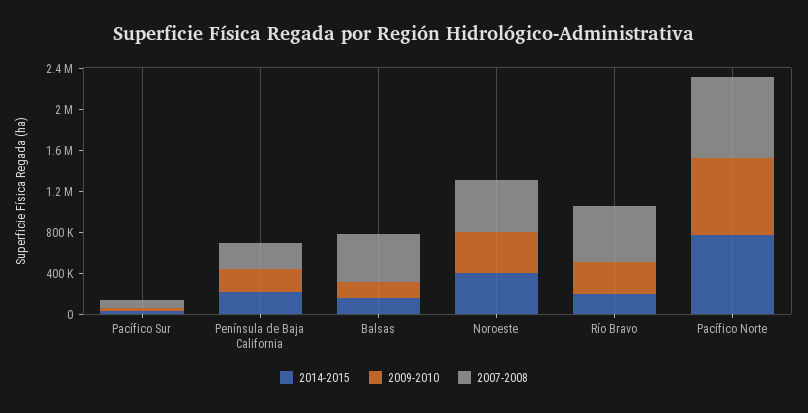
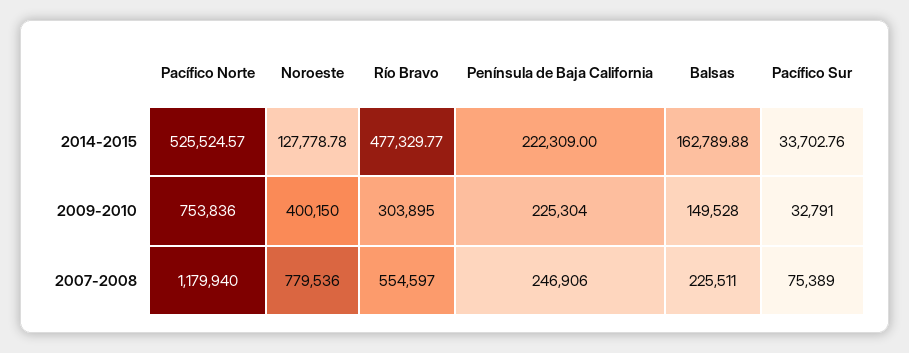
  {
    "2014-2015": {
      "Pacífico Sur": 33702.76,
      "Península de Baja California": 222309,
      "Balsas": 162789.88,
-     "Noroeste": 400000,
+     "Noroeste": 127778.78,
-     "Río Bravo": 200000,
+     "Río Bravo": 477329.77,
-     "Pacífico Norte": 800000
+     "Pacífico Norte": 525524.57
    },
    "2009-2010": {
      "Pacífico Sur": 32791,
      "Península de Baja California": 225304,
      "Balsas": 149528,
      "Noroeste": 400150,
      "Río Bravo": 303895,
      "Pacífico Norte": 753836
    },
    "2007-2008": {
      "Pacífico Sur": 75389,
      "Península de Baja California": 246906,
-     "Balsas": 500000,
+     "Balsas": 225511,
-     "Noroeste": 500000,
+     "Noroeste": 779536,
      "Río Bravo": 554597,
-     "Pacífico Norte": 800000
+     "Pacífico Norte": 1179940
    }
  }

